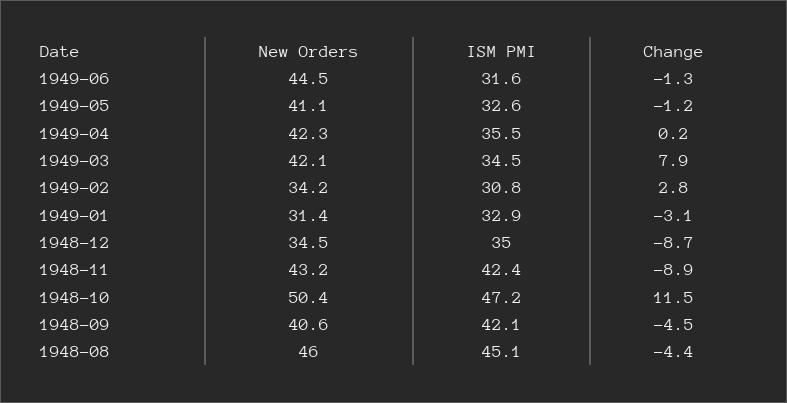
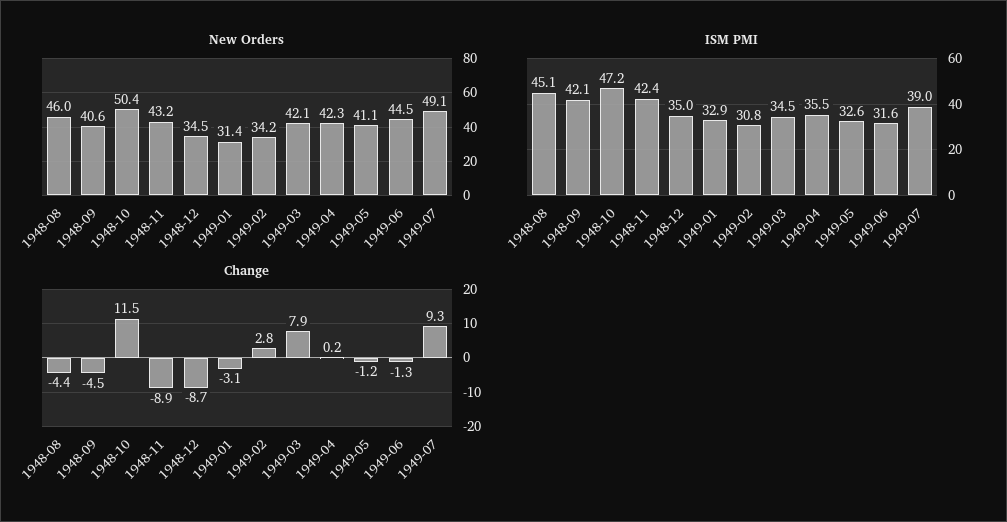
  {
    "New Orders": {
      "1949-06": 44.5,
      "1949-05": 41.1,
      "1949-04": 42.3,
      "1949-03": 42.1,
      "1949-02": 34.2,
      "1949-01": 31.4,
      "1948-12": 34.5,
      "1948-11": 43.2,
      "1948-10": 50.4,
      "1948-09": 40.6,
-     "1948-08": 46
+     "1948-08": 46,
+     "1949-07": 49.1
    },
    "ISM PMI": {
      "1949-06": 31.6,
      "1949-05": 32.6,
      "1949-04": 35.5,
      "1949-03": 34.5,
      "1949-02": 30.8,
      "1949-01": 32.9,
      "1948-12": 35,
      "1948-11": 42.4,
      "1948-10": 47.2,
      "1948-09": 42.1,
-     "1948-08": 45.1
+     "1948-08": 45.1,
+     "1949-07": 39
    },
    "Change": {
      "1949-06": -1.3,
      "1949-05": -1.2,
      "1949-04": 0.2,
      "1949-03": 7.9,
      "1949-02": 2.8,
      "1949-01": -3.1,
      "1948-12": -8.7,
      "1948-11": -8.9,
      "1948-10": 11.5,
      "1948-09": -4.5,
-     "1948-08": -4.4
+     "1948-08": -4.4,
+     "1949-07": 9.3
    }
  }

